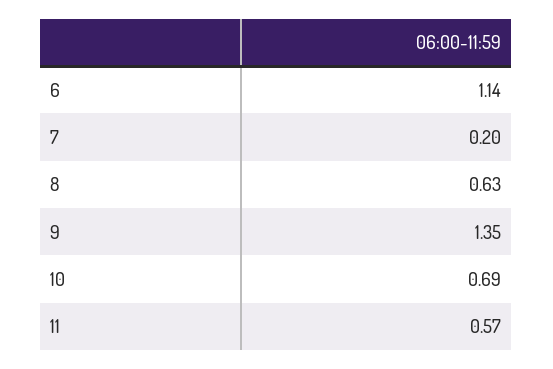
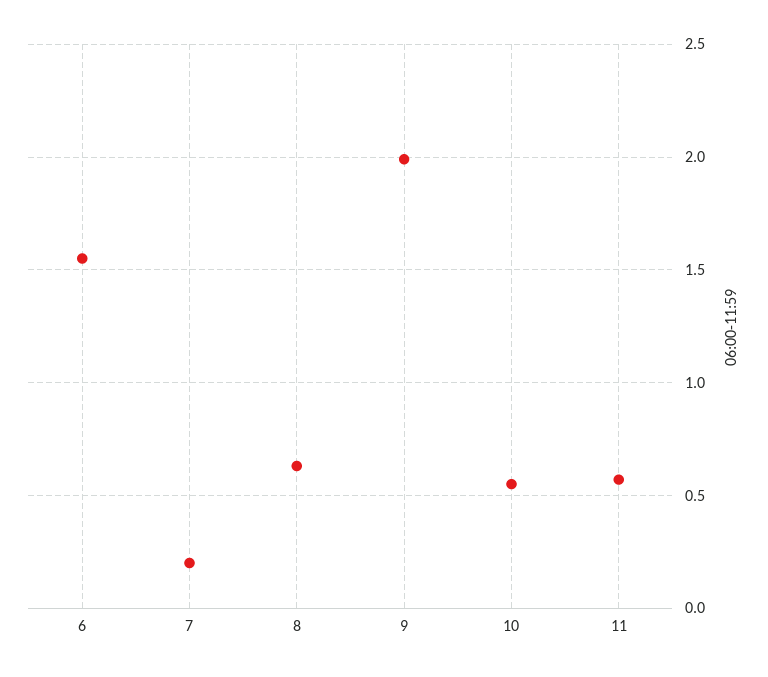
  {
-   "6": 1.14,
+   "6": 1.55,
    "7": 0.2,
    "8": 0.63,
-   "9": 1.35,
+   "9": 2,
-   "10": 0.69,
+   "10": 0.55,
    "11": 0.57
  }

